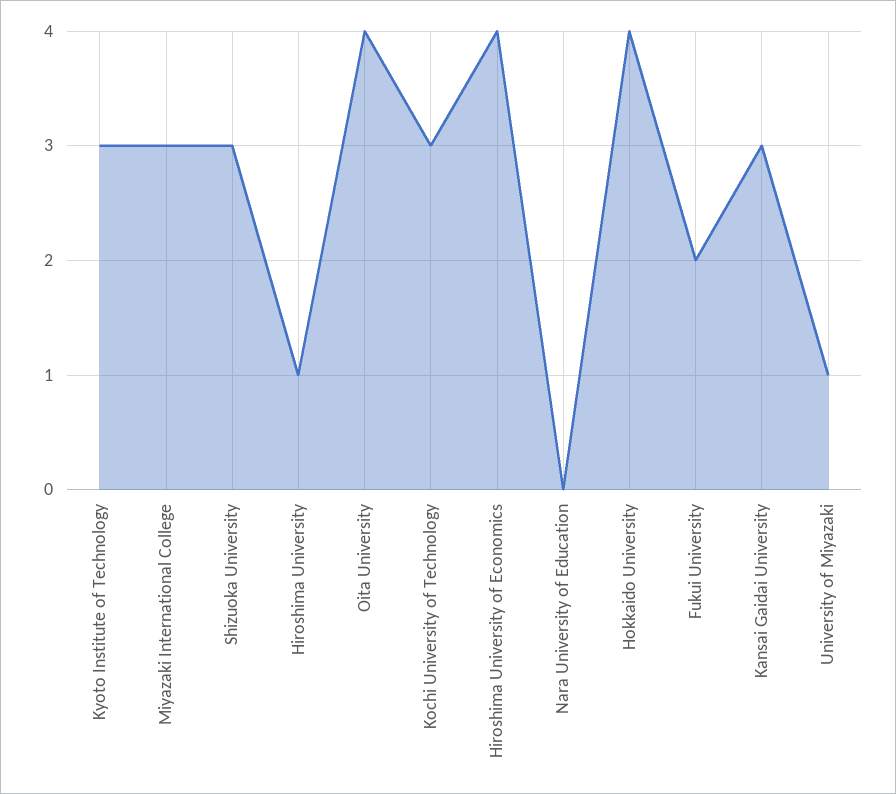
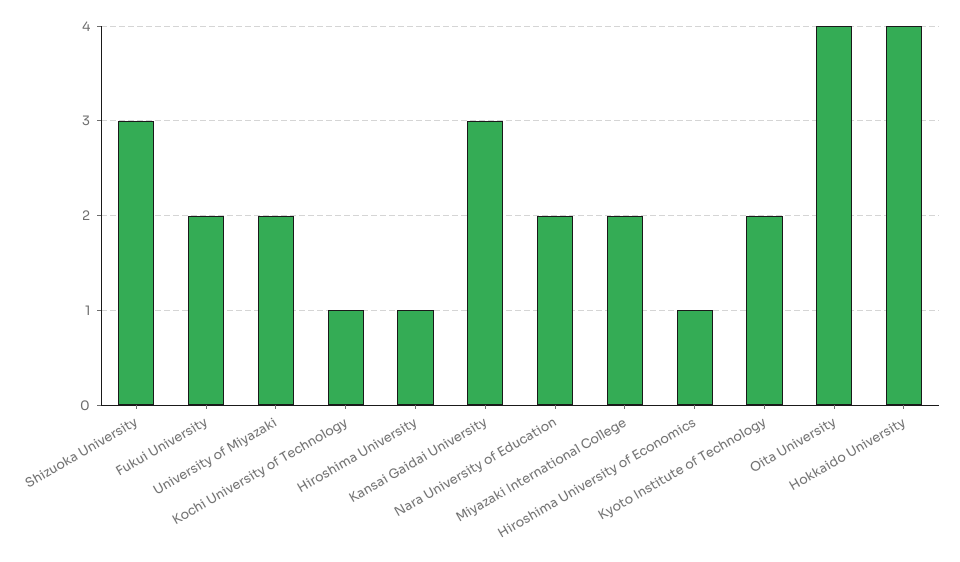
  {
-   "Kyoto Institute of Technology": 3,
+   "Kyoto Institute of Technology": 2,
-   "Miyazaki International College": 3,
+   "Miyazaki International College": 2,
    "Shizuoka University": 3,
    "Hiroshima University": 1,
    "Oita University": 4,
-   "Kochi University of Technology": 3,
+   "Kochi University of Technology": 1,
-   "Hiroshima University of Economics": 4,
+   "Hiroshima University of Economics": 1,
-   "Nara University of Education": 0,
+   "Nara University of Education": 2,
    "Hokkaido University": 4,
    "Fukui University": 2,
    "Kansai Gaidai University": 3,
-   "University of Miyazaki": 1
+   "University of Miyazaki": 2
  }

